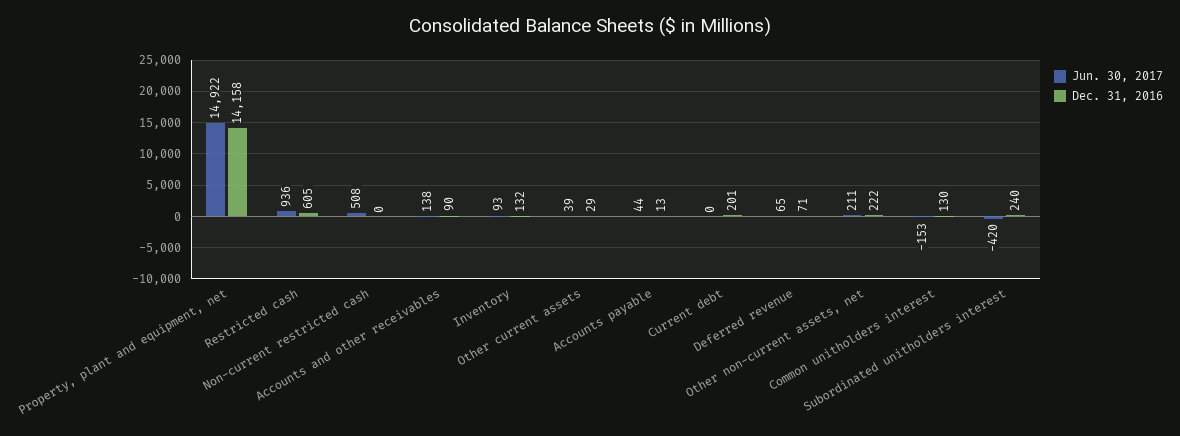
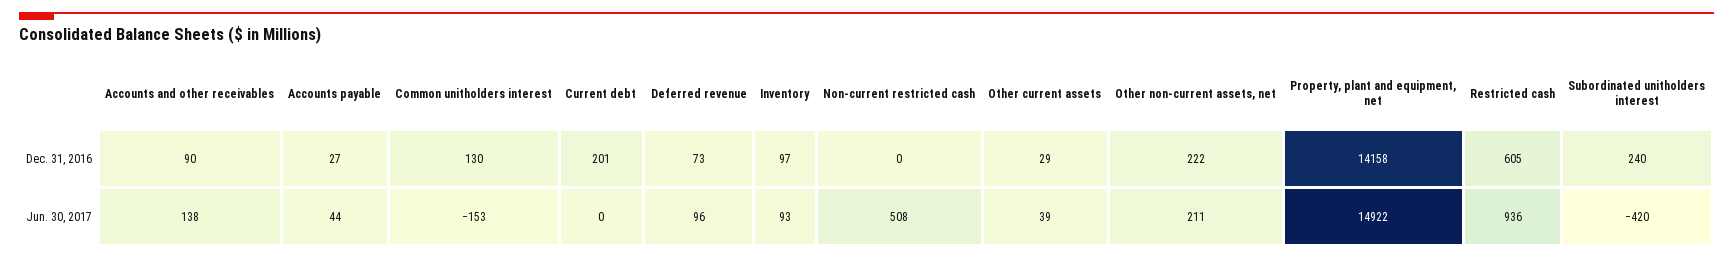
  {
    "Jun. 30, 2017": {
      "Property, plant and equipment, net": 14922,
      "Restricted cash": 936,
      "Non-current restricted cash": 508,
      "Accounts and other receivables": 138,
      "Inventory": 93,
      "Other current assets": 39,
      "Accounts payable": 44,
      "Current debt": 0,
-     "Deferred revenue": 65,
+     "Deferred revenue": 96,
      "Other non-current assets, net": 211,
      "Common unitholders interest": -153,
      "Subordinated unitholders interest": -420
    },
    "Dec. 31, 2016": {
      "Property, plant and equipment, net": 14158,
      "Restricted cash": 605,
      "Non-current restricted cash": 0,
      "Accounts and other receivables": 90,
-     "Inventory": 132,
+     "Inventory": 97,
      "Other current assets": 29,
-     "Accounts payable": 13,
+     "Accounts payable": 27,
      "Current debt": 201,
-     "Deferred revenue": 71,
+     "Deferred revenue": 73,
      "Other non-current assets, net": 222,
      "Common unitholders interest": 130,
      "Subordinated unitholders interest": 240
    }
  }

